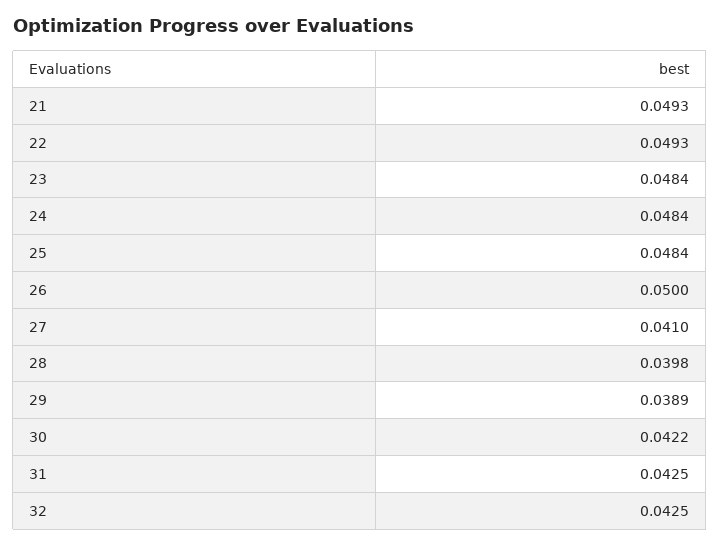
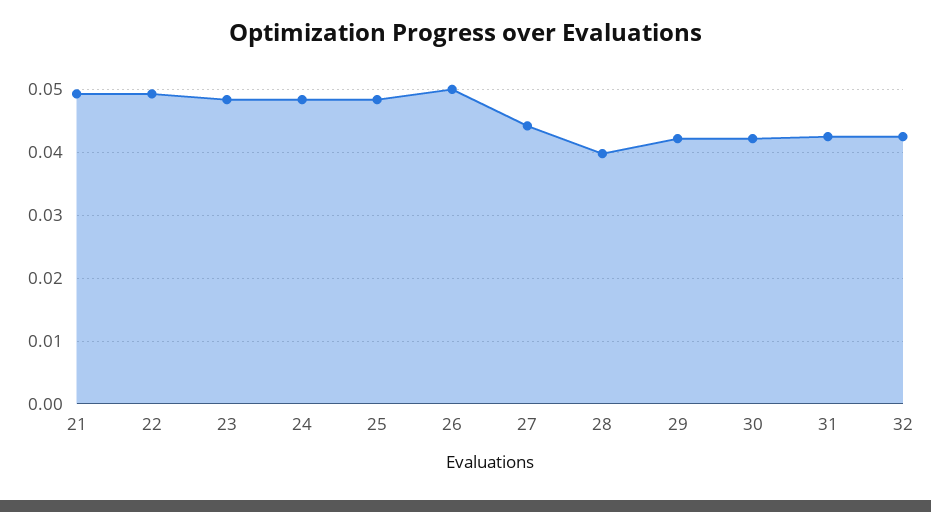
  {
    "21": 0.0493,
    "22": 0.0493,
    "23": 0.0484,
    "24": 0.0484,
    "25": 0.0484,
    "26": 0.05,
-   "27": 0.041,
+   "27": 0.044,
    "28": 0.0398,
-   "29": 0.0389,
+   "29": 0.042,
    "30": 0.0422,
    "31": 0.0425,
    "32": 0.0425
  }

